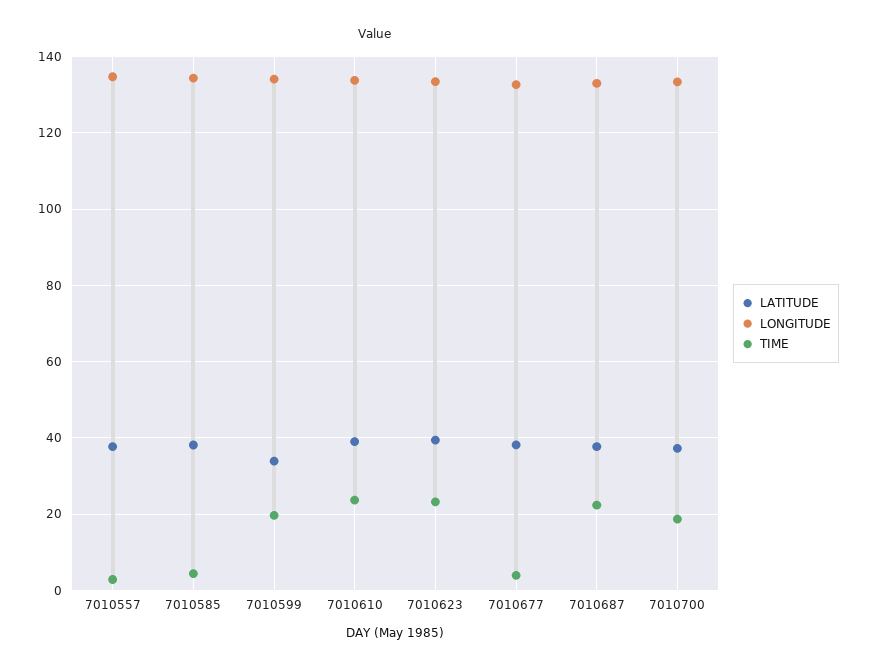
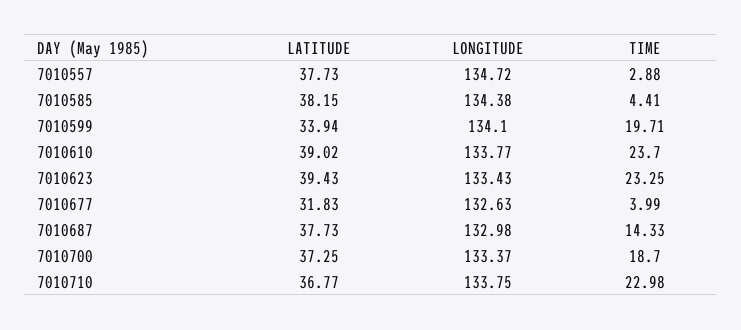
  {
    "LATITUDE": {
      "7010557": 37.73,
      "7010585": 38.15,
      "7010599": 33.94,
      "7010610": 39.02,
      "7010623": 39.43,
-     "7010677": 38,
+     "7010677": 31.83,
      "7010687": 37.73,
-     "7010700": 37.25
+     "7010700": 37.25,
+     "7010710": 36.77
    },
    "LONGITUDE": {
      "7010557": 134.72,
      "7010585": 134.38,
      "7010599": 134.1,
      "7010610": 133.77,
      "7010623": 133.43,
      "7010677": 132.63,
      "7010687": 132.98,
-     "7010700": 133.37
+     "7010700": 133.37,
+     "7010710": 133.75
    },
    "TIME": {
      "7010557": 2.88,
      "7010585": 4.41,
      "7010599": 19.71,
      "7010610": 23.7,
      "7010623": 23.25,
      "7010677": 3.99,
-     "7010687": 22,
+     "7010687": 14.33,
-     "7010700": 18.7
+     "7010700": 18.7,
+     "7010710": 22.98
    }
  }

